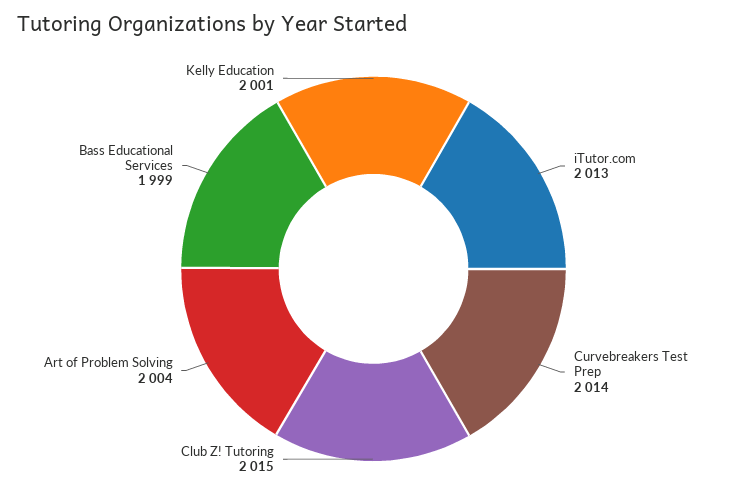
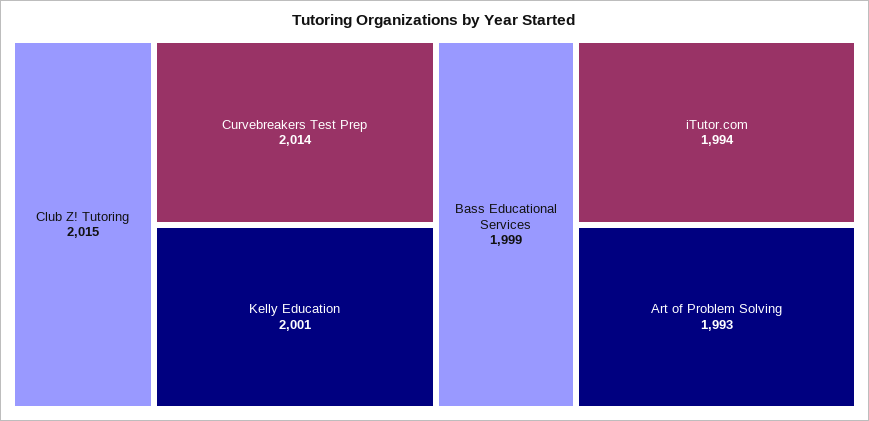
  {
-   "iTutor.com": 2013,
+   "iTutor.com": 1994,
    "Curvebreakers Test Prep": 2014,
    "Club Z! Tutoring": 2015,
-   "Art of Problem Solving": 2004,
+   "Art of Problem Solving": 1993,
    "Bass Educational Services": 1999,
    "Kelly Education": 2001
  }

